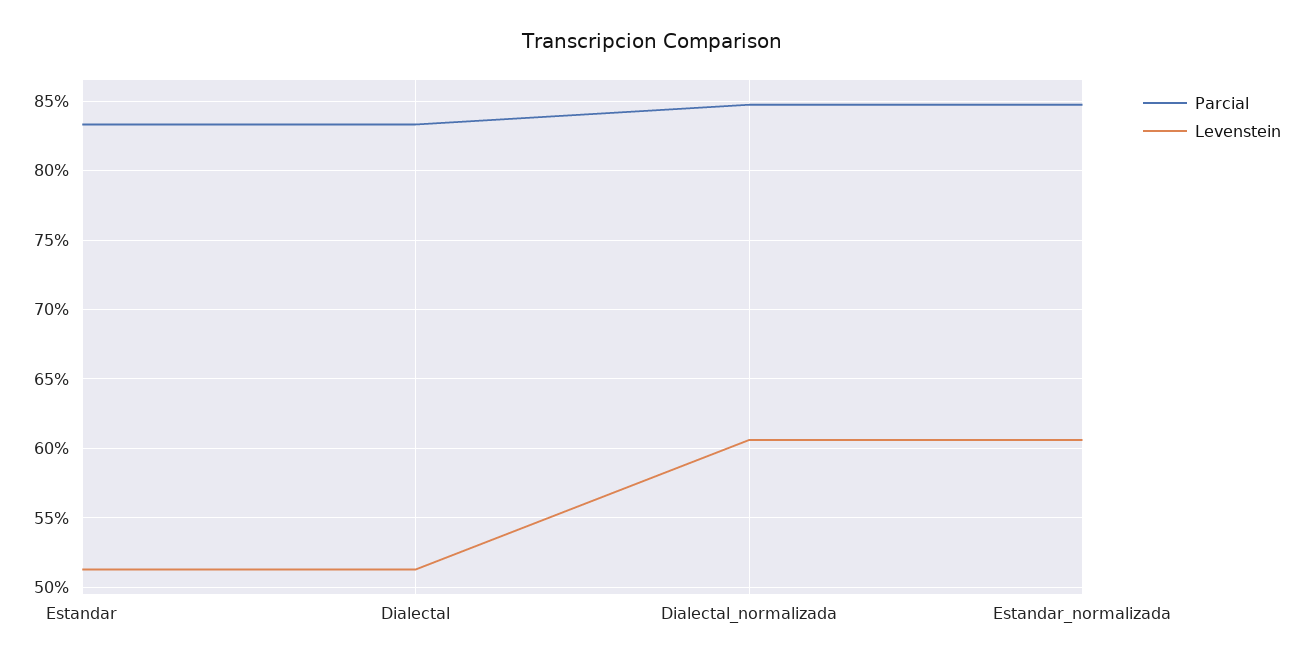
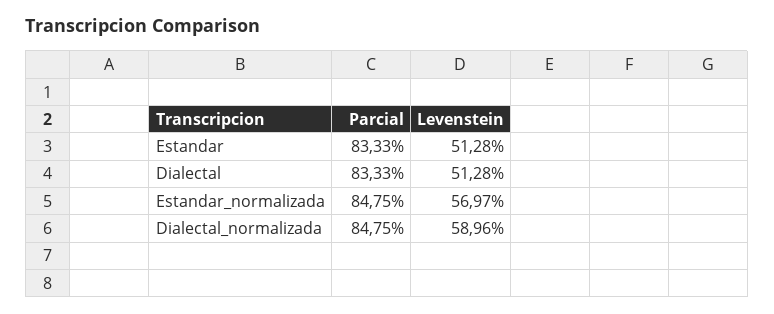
  {
    "Parcial": {
      "Estandar": 83.33,
      "Dialectal": 83.33,
      "Dialectal_normalizada": 84.75,
      "Estandar_normalizada": 84.75
    },
    "Levenstein": {
      "Estandar": 51.28,
      "Dialectal": 51.28,
-     "Dialectal_normalizada": 60.5,
+     "Dialectal_normalizada": 58.96,
-     "Estandar_normalizada": 60.5
+     "Estandar_normalizada": 56.97
    }
  }

